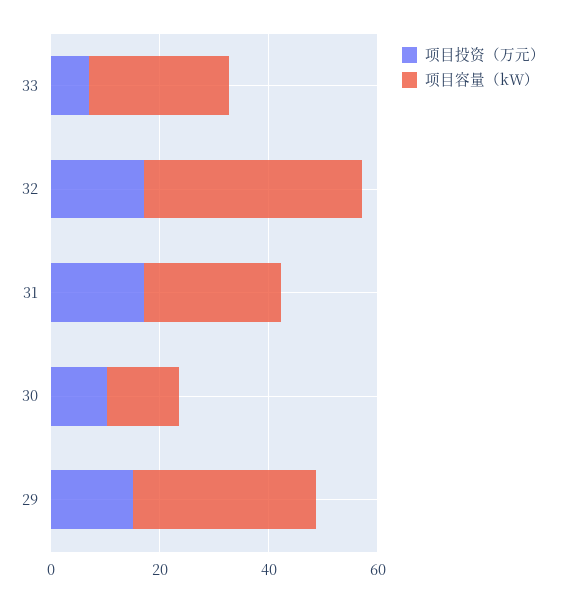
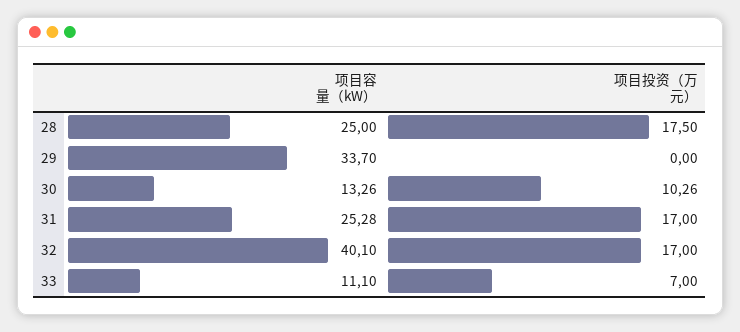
  {
    "项目投资（万元）": {
      "33": 7,
      "32": 17,
      "31": 17,
      "30": 10.26,
-     "29": 15
+     "29": 0,
+     "28": 17.5
    },
    "项目容量（kW）": {
-     "33": 25,
+     "33": 11.1,
      "32": 40.1,
      "31": 25.28,
      "30": 13.26,
-     "29": 33.7
+     "29": 33.7,
+     "28": 25
    }
  }

